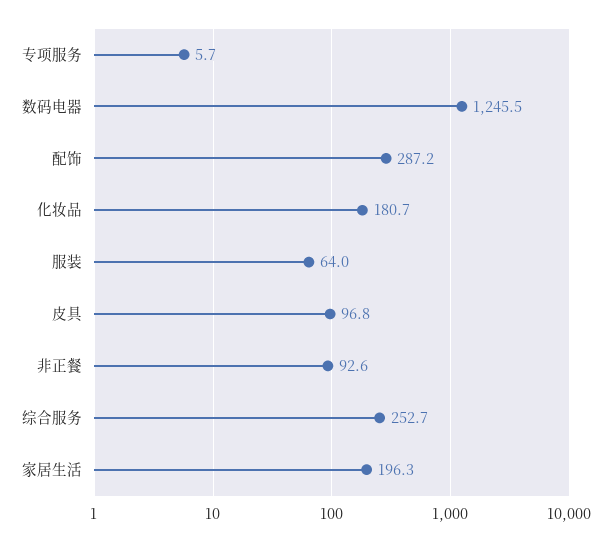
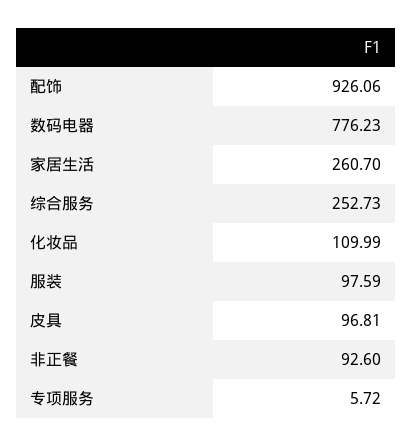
  {
    "专项服务": 5.72,
-   "数码电器": 1245.5,
+   "数码电器": 776.23,
-   "配饰": 287.2,
+   "配饰": 926.06,
-   "化妆品": 180.7,
+   "化妆品": 109.99,
-   "服装": 64,
+   "服装": 97.59,
    "皮具": 96.81,
    "非正餐": 92.6,
    "综合服务": 252.73,
-   "家居生活": 196.3
+   "家居生活": 260.7
  }

